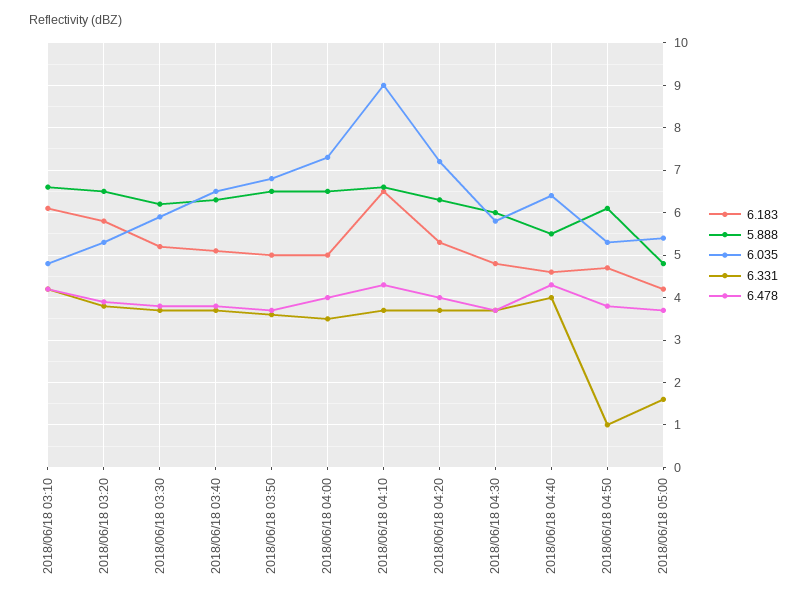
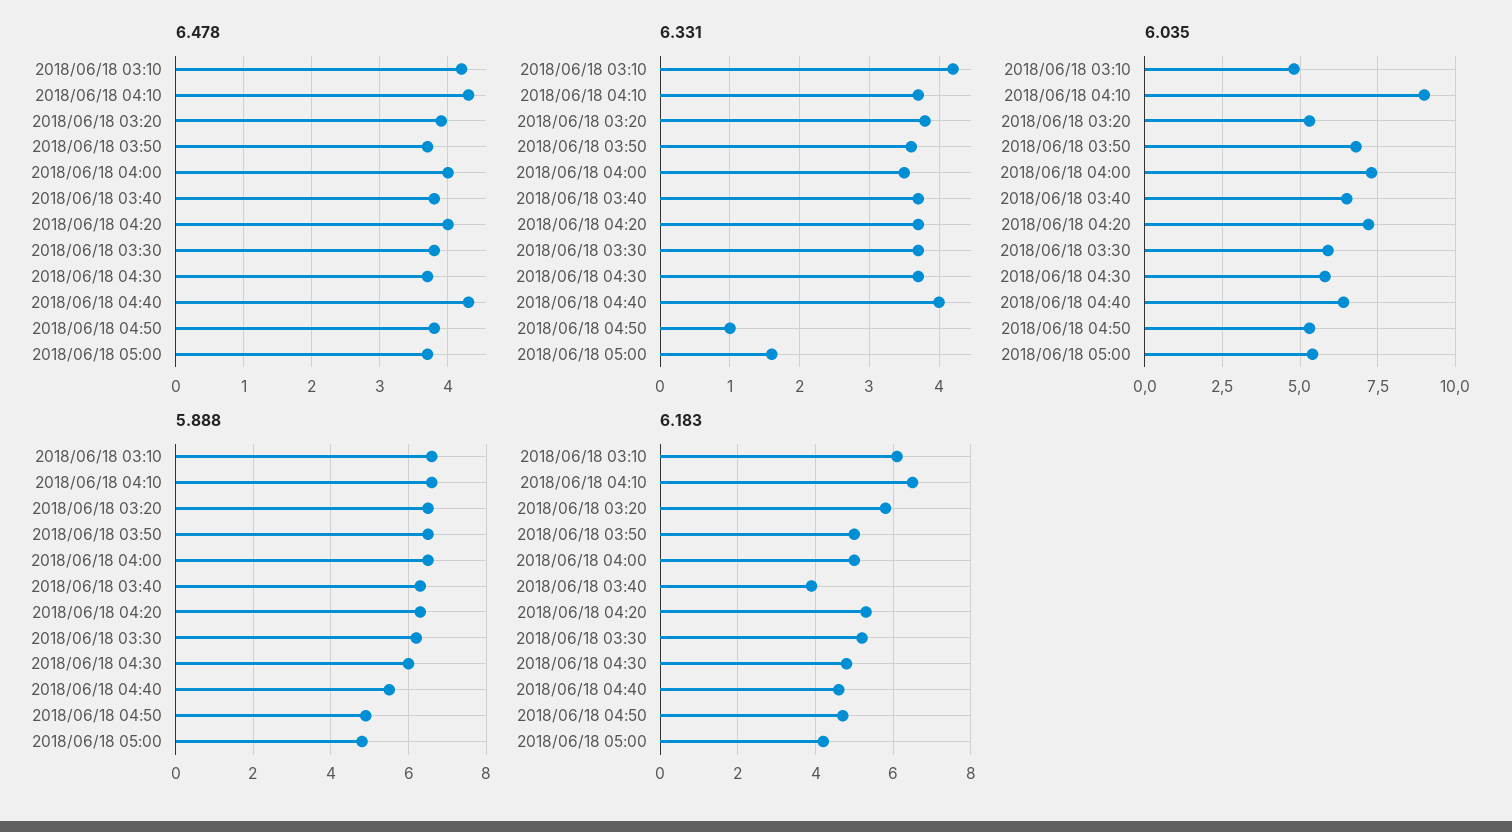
  {
    "6.183": {
      "2018/06/18 03:10": 6,
      "2018/06/18 03:20": 6,
      "2018/06/18 03:30": 5,
-     "2018/06/18 03:40": 5,
+     "2018/06/18 03:40": 4,
      "2018/06/18 03:50": 5,
      "2018/06/18 04:00": 5,
      "2018/06/18 04:10": 6.5,
      "2018/06/18 04:20": 5.5,
      "2018/06/18 04:30": 5,
      "2018/06/18 04:40": 4.5,
      "2018/06/18 04:50": 4.5,
      "2018/06/18 05:00": 4
    },
    "5.888": {
      "2018/06/18 03:10": 6.5,
      "2018/06/18 03:20": 6.5,
      "2018/06/18 03:30": 6,
      "2018/06/18 03:40": 6.5,
      "2018/06/18 03:50": 6.5,
      "2018/06/18 04:00": 6.5,
      "2018/06/18 04:10": 6.5,
      "2018/06/18 04:20": 6.5,
      "2018/06/18 04:30": 6,
      "2018/06/18 04:40": 5.5,
-     "2018/06/18 04:50": 6,
+     "2018/06/18 04:50": 5,
      "2018/06/18 05:00": 5
    },
    "6.035": {
      "2018/06/18 03:10": 5,
      "2018/06/18 03:20": 5.5,
      "2018/06/18 03:30": 6,
      "2018/06/18 03:40": 6.5,
      "2018/06/18 03:50": 7,
      "2018/06/18 04:00": 7.5,
      "2018/06/18 04:10": 9,
      "2018/06/18 04:20": 7,
      "2018/06/18 04:30": 6,
      "2018/06/18 04:40": 6.5,
      "2018/06/18 04:50": 5.5,
      "2018/06/18 05:00": 5.5
    },
    "6.331": {
      "2018/06/18 03:10": 4.2,
      "2018/06/18 03:20": 3.8,
      "2018/06/18 03:30": 3.7,
      "2018/06/18 03:40": 3.7,
      "2018/06/18 03:50": 3.6,
      "2018/06/18 04:00": 3.5,
      "2018/06/18 04:10": 3.7,
      "2018/06/18 04:20": 3.7,
      "2018/06/18 04:30": 3.7,
      "2018/06/18 04:40": 4,
      "2018/06/18 04:50": 1,
      "2018/06/18 05:00": 1.6
    },
    "6.478": {
      "2018/06/18 03:10": 4.2,
      "2018/06/18 03:20": 3.9,
      "2018/06/18 03:30": 3.8,
      "2018/06/18 03:40": 3.8,
      "2018/06/18 03:50": 3.7,
      "2018/06/18 04:00": 4,
      "2018/06/18 04:10": 4.3,
      "2018/06/18 04:20": 4,
      "2018/06/18 04:30": 3.7,
      "2018/06/18 04:40": 4.3,
      "2018/06/18 04:50": 3.8,
      "2018/06/18 05:00": 3.7
    }
  }

